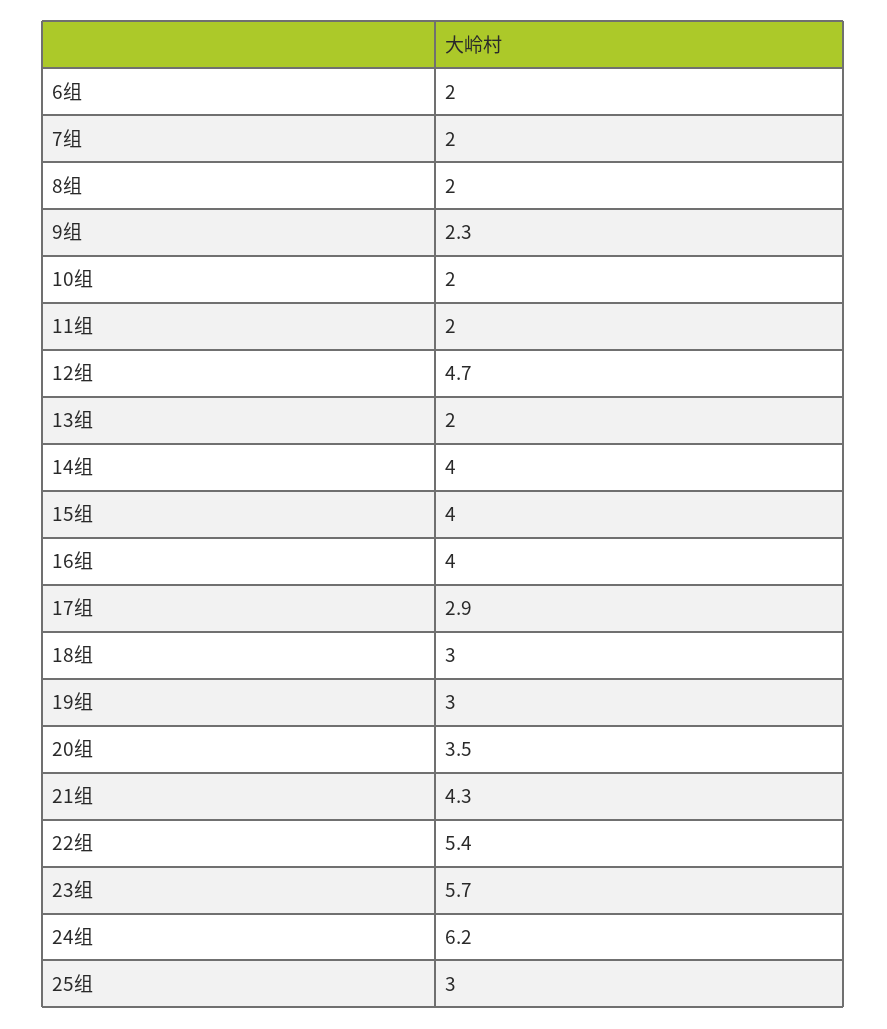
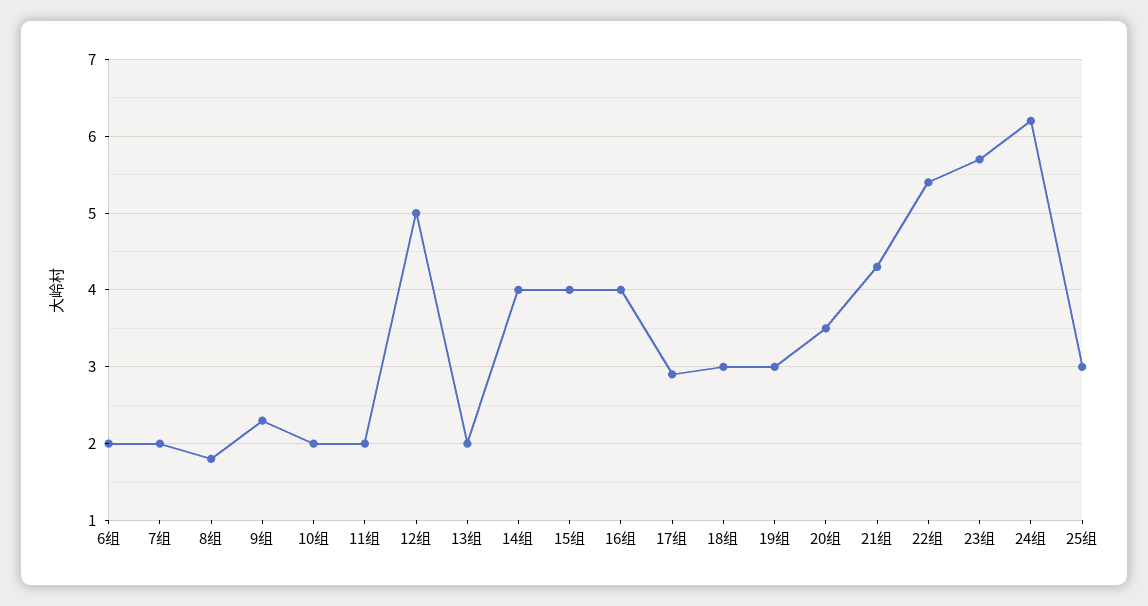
  {
    "6组": 2,
    "7组": 2,
-   "8组": 2,
+   "8组": 1.8,
    "9组": 2.3,
    "10组": 2,
    "11组": 2,
-   "12组": 4.7,
+   "12组": 5,
    "13组": 2,
    "14组": 4,
    "15组": 4,
    "16组": 4,
    "17组": 2.9,
    "18组": 3,
    "19组": 3,
    "20组": 3.5,
    "21组": 4.3,
    "22组": 5.4,
    "23组": 5.7,
    "24组": 6.2,
    "25组": 3
  }

